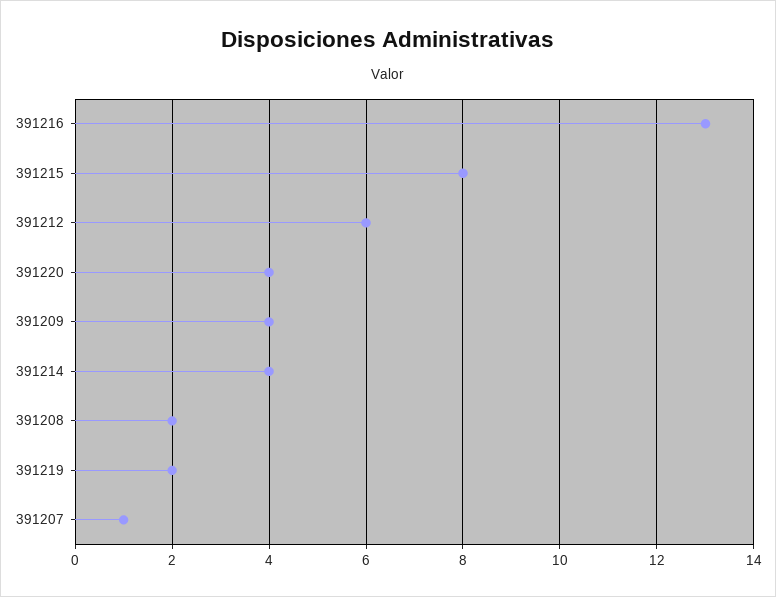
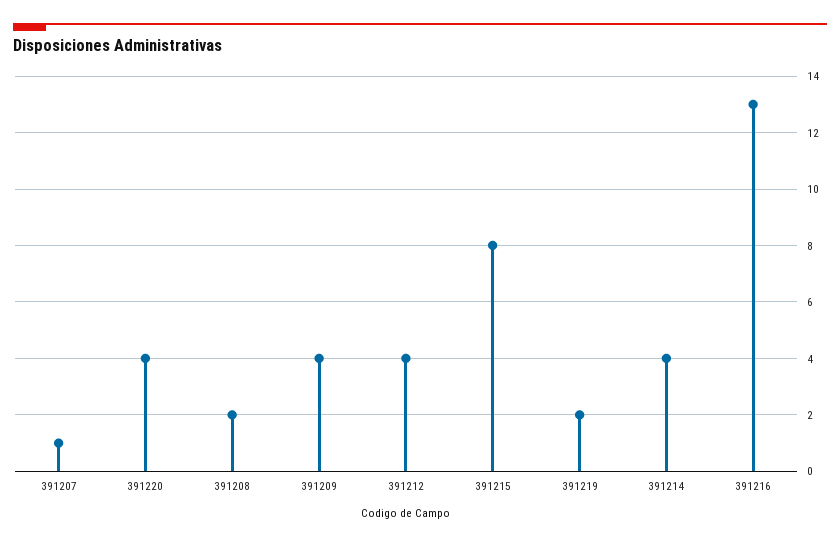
  {
    "391216": 13,
    "391215": 8,
-   "391212": 6,
+   "391212": 4,
    "391220": 4,
    "391209": 4,
    "391214": 4,
    "391208": 2,
    "391219": 2,
    "391207": 1
  }

